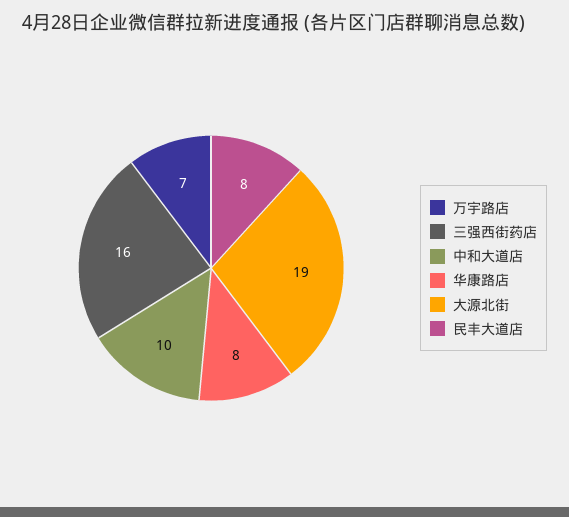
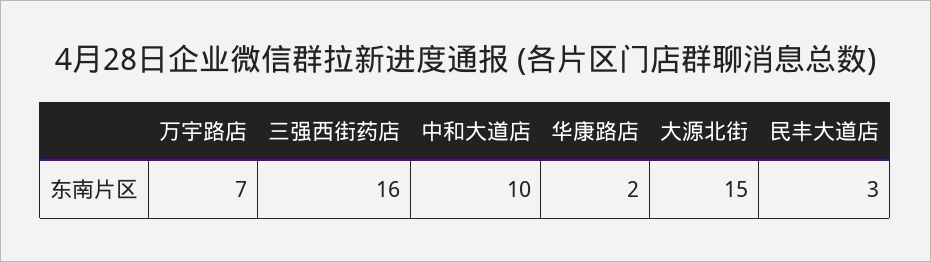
  {
    "万宇路店": 7,
    "三强西街药店": 16,
    "中和大道店": 10,
-   "华康路店": 8,
+   "华康路店": 2,
-   "大源北街": 19,
+   "大源北街": 15,
-   "民丰大道店": 8
+   "民丰大道店": 3
  }

